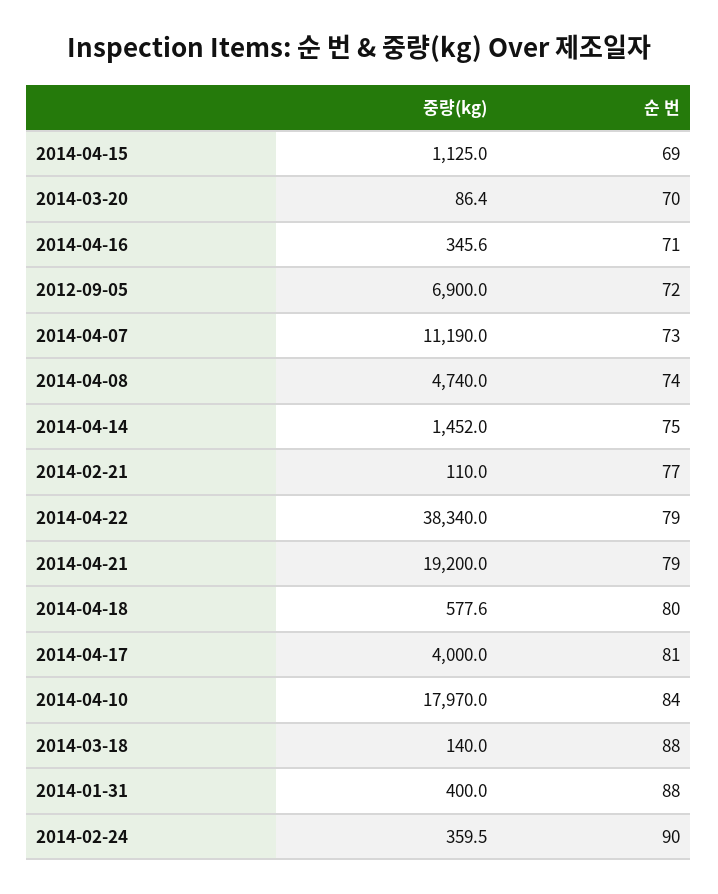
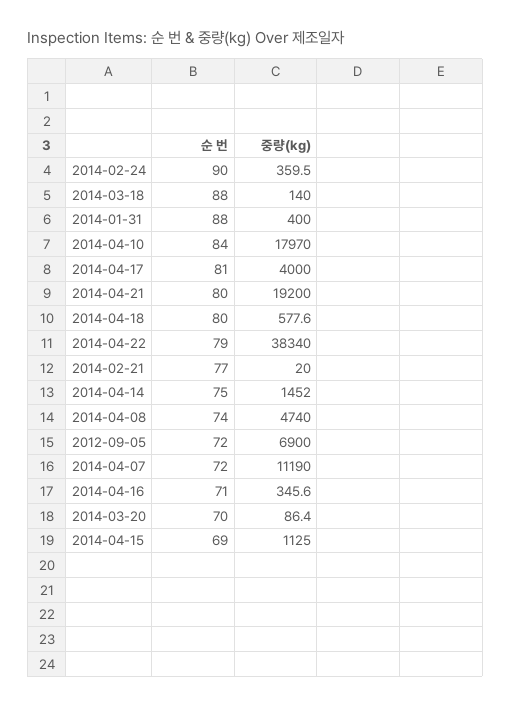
  {
    "중량(kg)": {
      "2014-04-15": 1125,
      "2014-03-20": 86.4,
      "2014-04-16": 345.6,
      "2012-09-05": 6900,
      "2014-04-07": 11190,
      "2014-04-08": 4740,
      "2014-04-14": 1452,
-     "2014-02-21": 110,
+     "2014-02-21": 20,
      "2014-04-22": 38340,
      "2014-04-21": 19200,
      "2014-04-18": 577.6,
      "2014-04-17": 4000,
      "2014-04-10": 17970,
      "2014-03-18": 140,
      "2014-01-31": 400,
      "2014-02-24": 359.5
    },
    "순 번": {
      "2014-04-15": 69,
      "2014-03-20": 70,
      "2014-04-16": 71,
      "2012-09-05": 72,
-     "2014-04-07": 73,
+     "2014-04-07": 72,
      "2014-04-08": 74,
      "2014-04-14": 75,
      "2014-02-21": 77,
      "2014-04-22": 79,
-     "2014-04-21": 79,
+     "2014-04-21": 80,
      "2014-04-18": 80,
      "2014-04-17": 81,
      "2014-04-10": 84,
      "2014-03-18": 88,
      "2014-01-31": 88,
      "2014-02-24": 90
    }
  }

